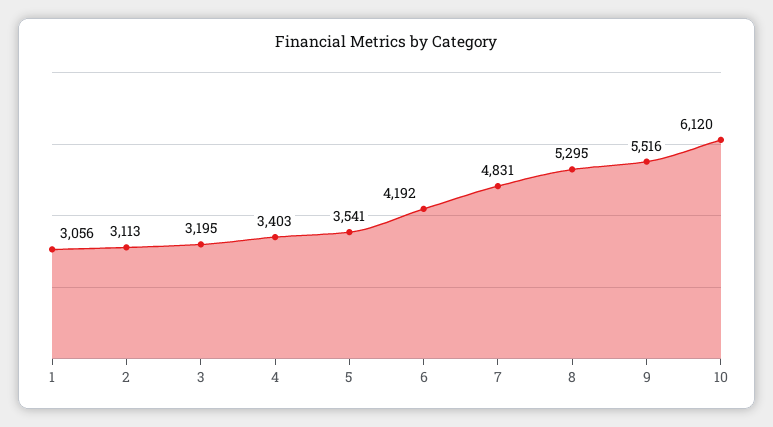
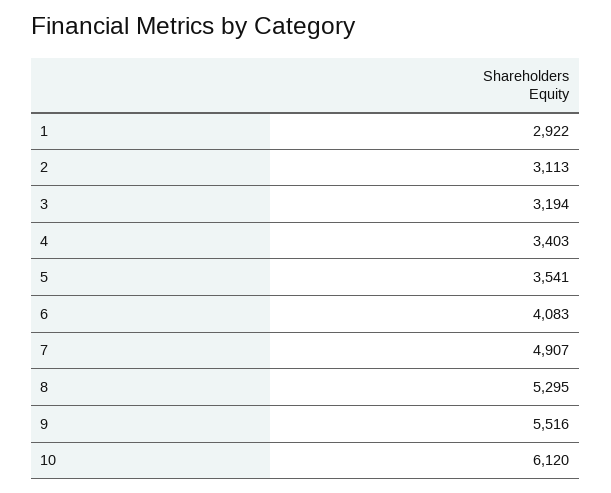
  {
-   "1": 3056,
+   "1": 2922,
    "2": 3113,
-   "3": 3195,
+   "3": 3194,
    "4": 3403,
    "5": 3541,
-   "6": 4192,
+   "6": 4083,
-   "7": 4831,
+   "7": 4907,
    "8": 5295,
    "9": 5516,
    "10": 6120
  }

